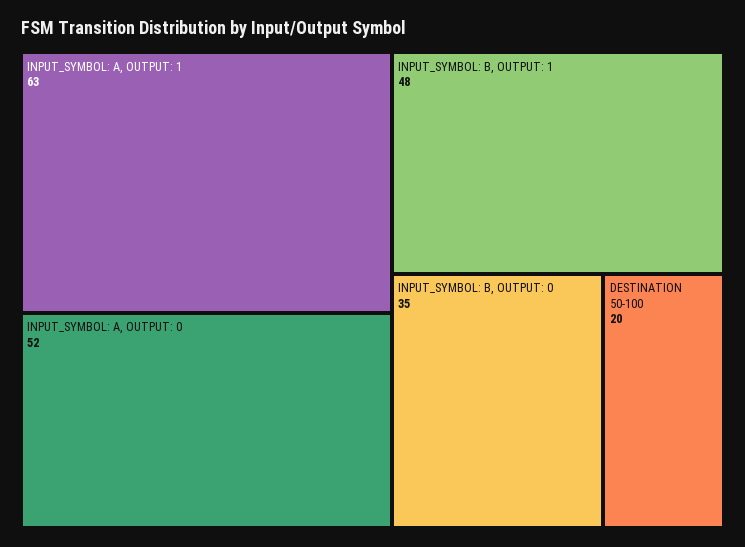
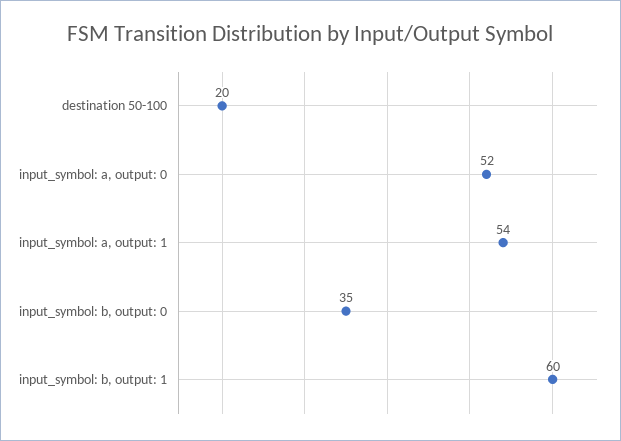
  {
-   "INPUT_SYMBOL: A, OUTPUT: 1": 63,
+   "INPUT_SYMBOL: A, OUTPUT: 1": 54,
    "INPUT_SYMBOL: A, OUTPUT: 0": 52,
-   "INPUT_SYMBOL: B, OUTPUT: 1": 48,
+   "INPUT_SYMBOL: B, OUTPUT: 1": 60,
    "INPUT_SYMBOL: B, OUTPUT: 0": 35,
    "DESTINATION 50-100": 20
  }

